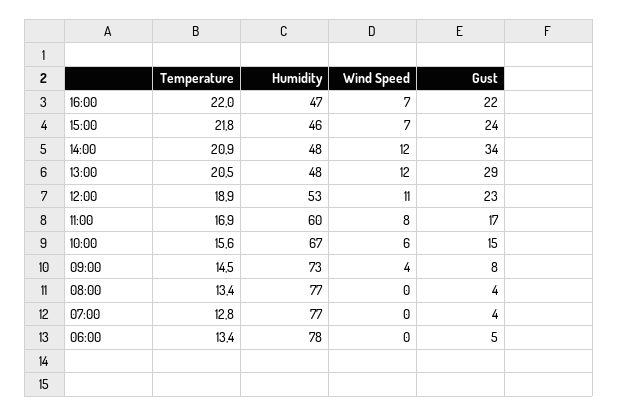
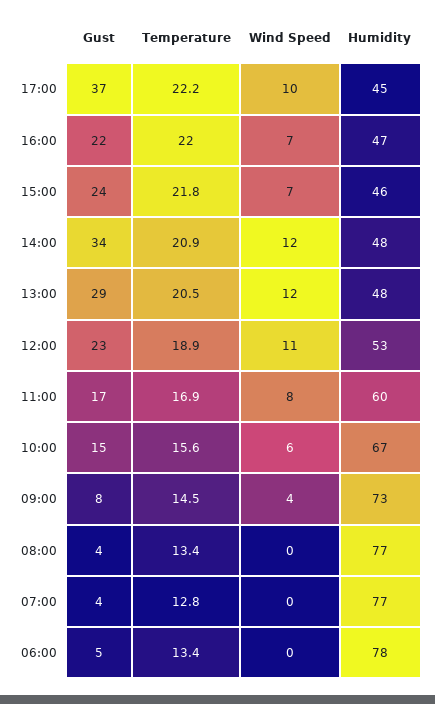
  {
    "Temperature": {
      "16:00": 22,
      "15:00": 21.8,
      "14:00": 20.9,
      "13:00": 20.5,
      "12:00": 18.9,
      "11:00": 16.9,
      "10:00": 15.6,
      "09:00": 14.5,
      "08:00": 13.4,
      "07:00": 12.8,
-     "06:00": 13.4
+     "06:00": 13.4,
+     "17:00": 22.2
    },
    "Humidity": {
      "16:00": 47,
      "15:00": 46,
      "14:00": 48,
      "13:00": 48,
      "12:00": 53,
      "11:00": 60,
      "10:00": 67,
      "09:00": 73,
      "08:00": 77,
      "07:00": 77,
-     "06:00": 78
+     "06:00": 78,
+     "17:00": 45
    },
    "Wind Speed": {
      "16:00": 7,
      "15:00": 7,
      "14:00": 12,
      "13:00": 12,
      "12:00": 11,
      "11:00": 8,
      "10:00": 6,
      "09:00": 4,
      "08:00": 0,
      "07:00": 0,
-     "06:00": 0
+     "06:00": 0,
+     "17:00": 10
    },
    "Gust": {
      "16:00": 22,
      "15:00": 24,
      "14:00": 34,
      "13:00": 29,
      "12:00": 23,
      "11:00": 17,
      "10:00": 15,
      "09:00": 8,
      "08:00": 4,
      "07:00": 4,
-     "06:00": 5
+     "06:00": 5,
+     "17:00": 37
    }
  }

